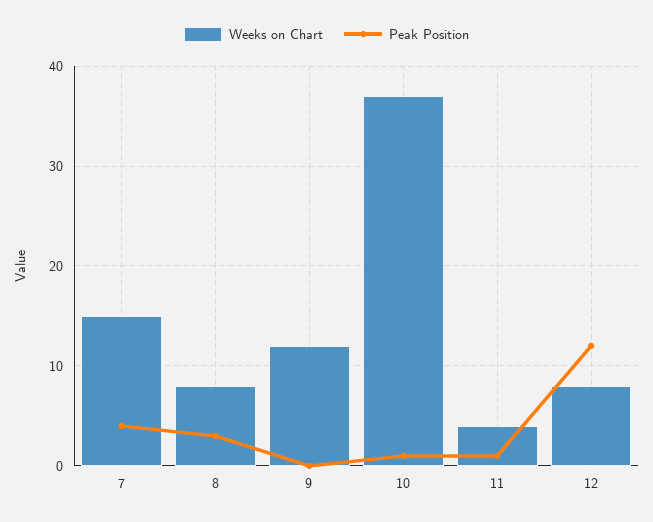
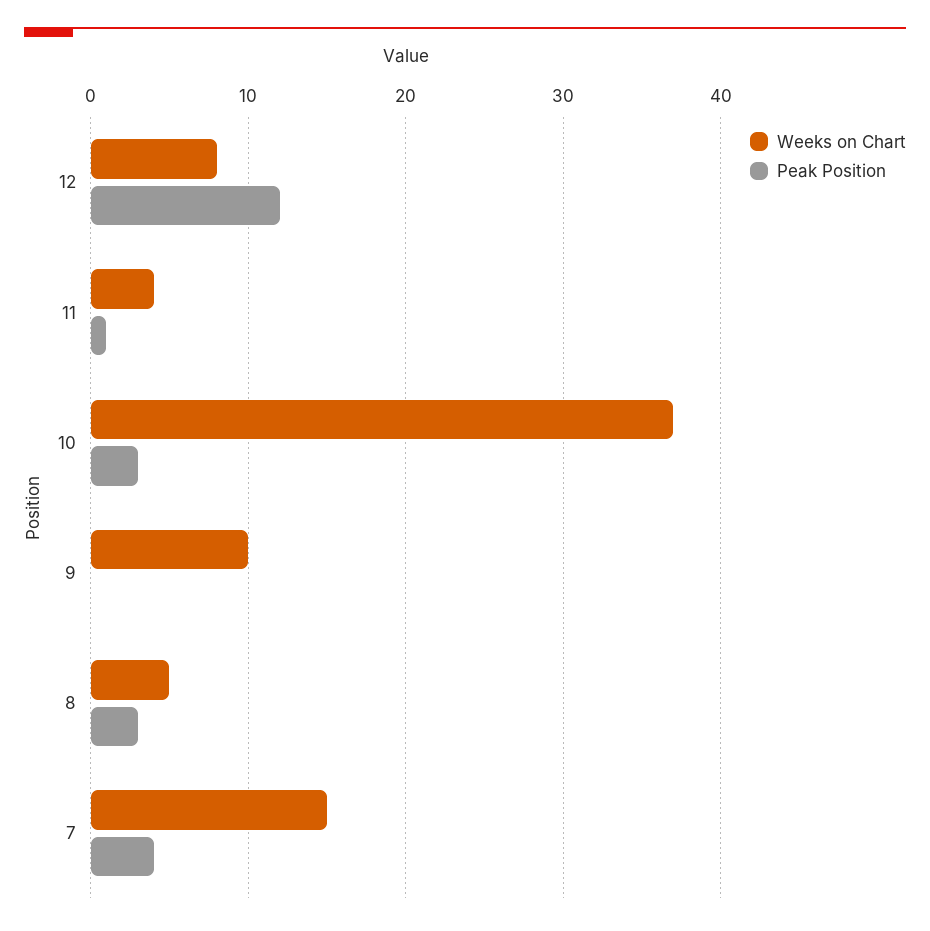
  {
    "Weeks on Chart": {
      "7": 15,
-     "8": 8,
+     "8": 5,
-     "9": 12,
+     "9": 10,
      "10": 37,
      "11": 4,
      "12": 8
    },
    "Peak Position": {
      "7": 4,
      "8": 3,
      "9": 0,
-     "10": 1,
+     "10": 3,
      "11": 1,
      "12": 12
    }
  }

